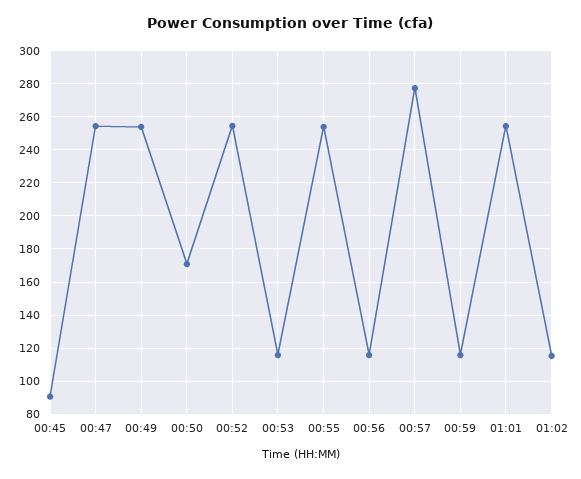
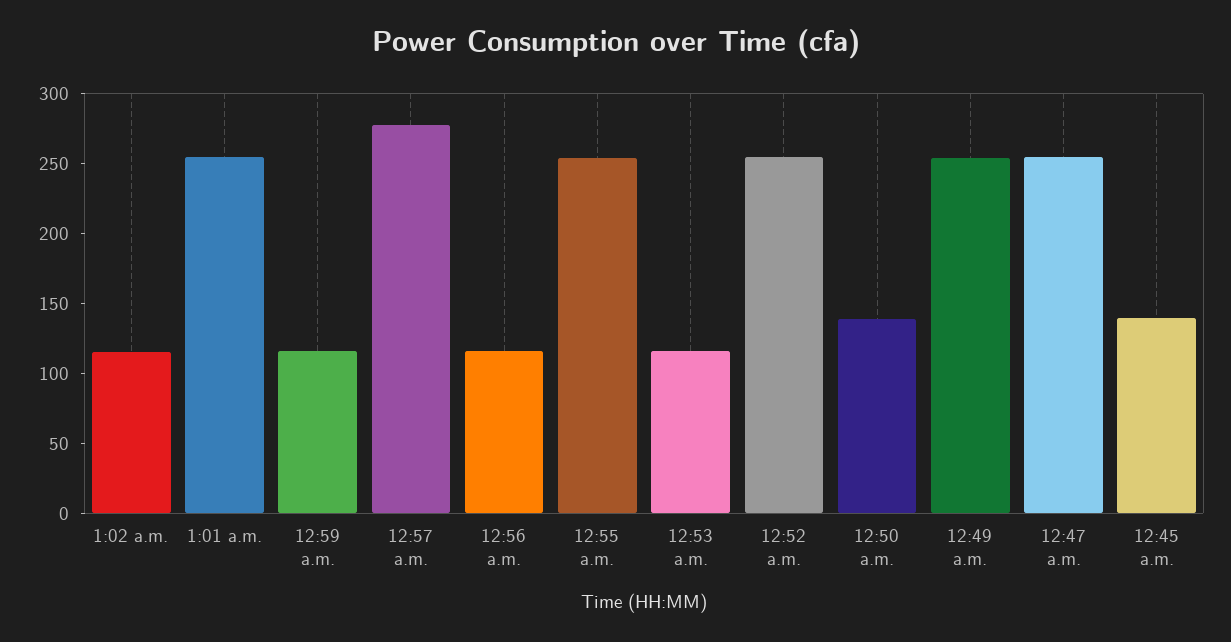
  {
-   "00:45": 90,
+   "00:45": 140,
    "00:47": 255,
    "00:49": 255,
-   "00:50": 170,
+   "00:50": 140,
    "00:52": 255,
    "00:53": 115,
    "00:55": 255,
    "00:56": 115,
    "00:57": 275,
    "00:59": 115,
    "01:01": 255,
    "01:02": 115
  }

